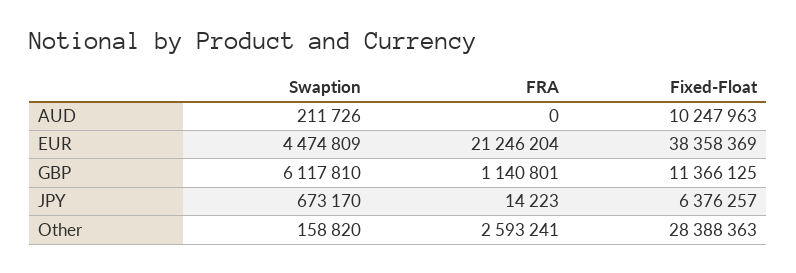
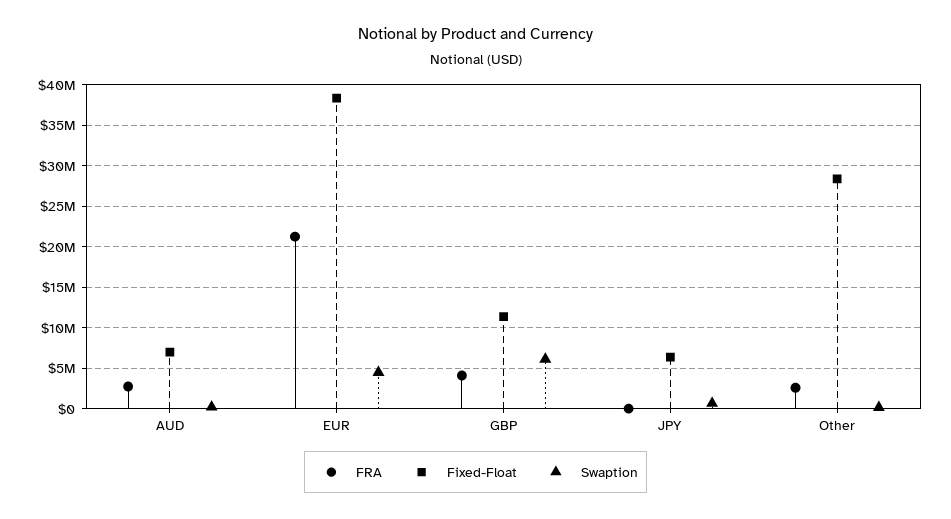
  {
    "Swaption": {
      "AUD": 211726,
      "EUR": 4474809,
      "GBP": 6117810,
      "JPY": 673170,
      "Other": 158820
    },
    "FRA": {
-     "AUD": 0,
+     "AUD": 3000000,
      "EUR": 21246204,
-     "GBP": 1140801,
+     "GBP": 4000000,
      "JPY": 14223,
      "Other": 2593241
    },
    "Fixed-Float": {
-     "AUD": 10247963,
+     "AUD": 7000000,
      "EUR": 38358369,
      "GBP": 11366125,
      "JPY": 6376257,
      "Other": 28388363
    }
  }

